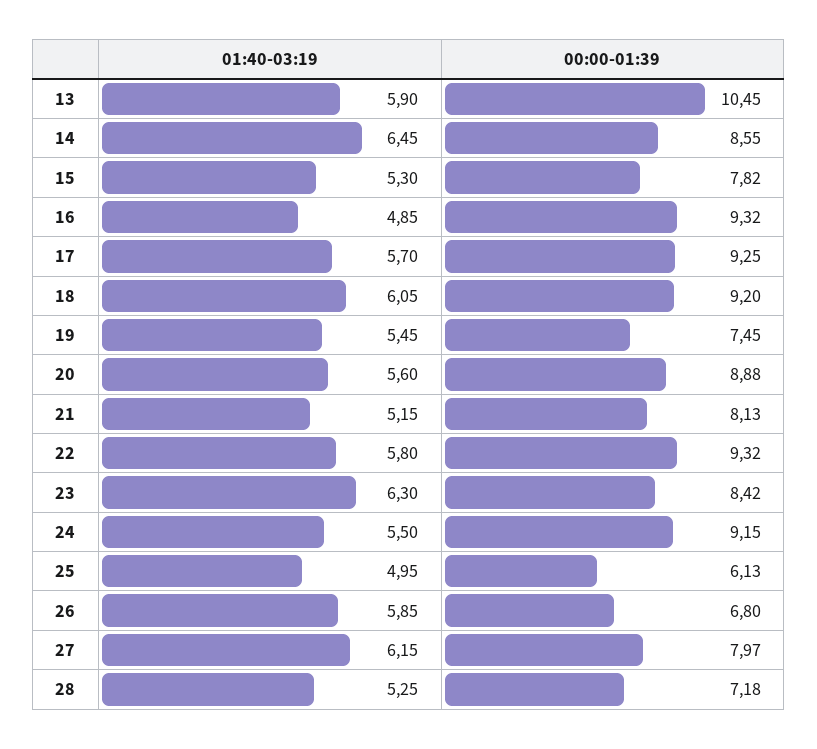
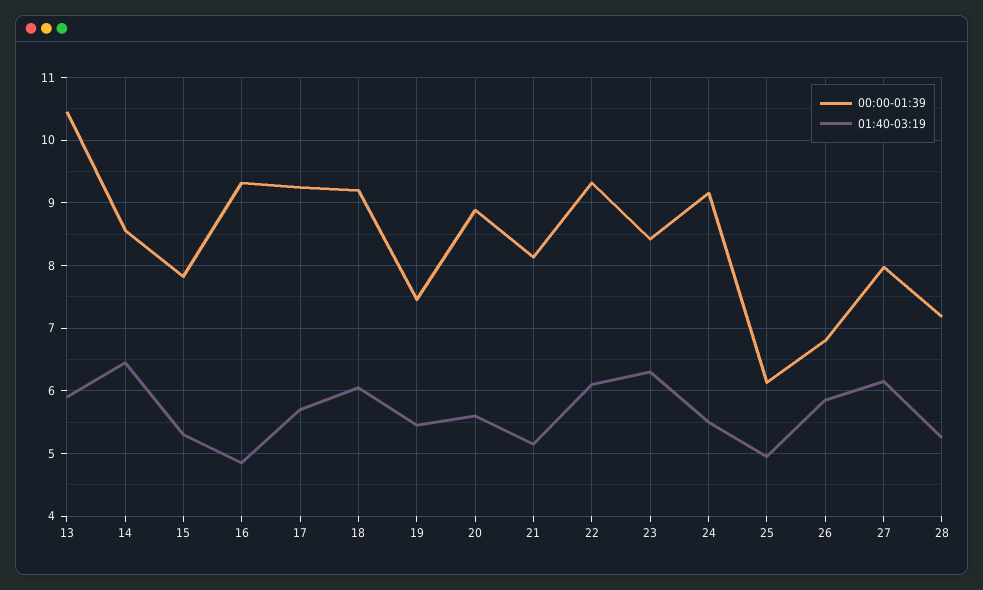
  {
    "01:40-03:19": {
      "13": 5.9,
      "14": 6.45,
      "15": 5.3,
      "16": 4.85,
      "17": 5.7,
      "18": 6.05,
      "19": 5.45,
      "20": 5.6,
      "21": 5.15,
-     "22": 5.8,
+     "22": 6.1,
      "23": 6.3,
      "24": 5.5,
      "25": 4.95,
      "26": 5.85,
      "27": 6.15,
      "28": 5.25
    },
    "00:00-01:39": {
      "13": 10.45,
      "14": 8.55,
      "15": 7.82,
      "16": 9.32,
      "17": 9.25,
      "18": 9.2,
      "19": 7.45,
      "20": 8.88,
      "21": 8.13,
      "22": 9.32,
      "23": 8.42,
      "24": 9.15,
      "25": 6.13,
      "26": 6.8,
      "27": 7.97,
      "28": 7.18
    }
  }

